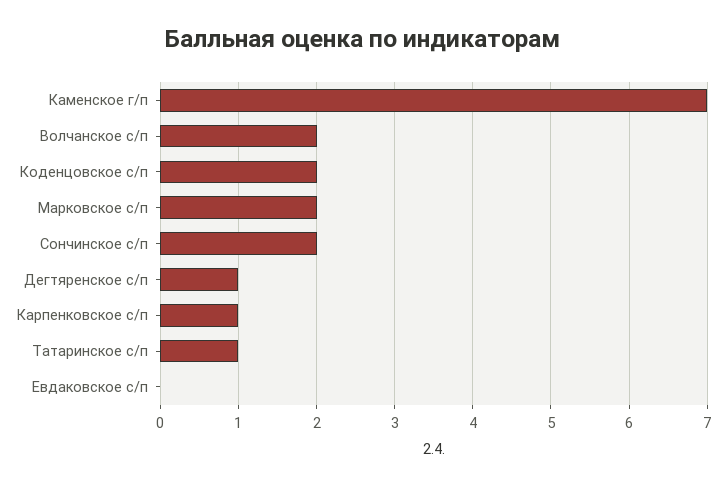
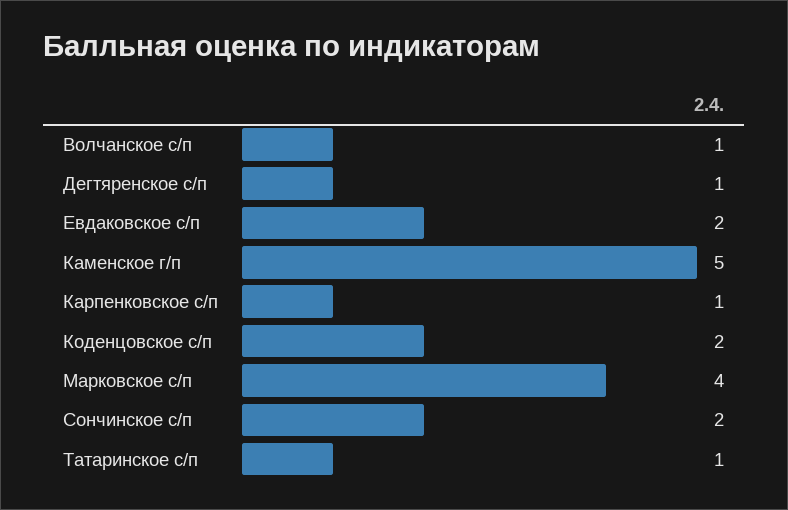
  {
-   "Каменское г/п": 7,
+   "Каменское г/п": 5,
-   "Волчанское с/п": 2,
+   "Волчанское с/п": 1,
    "Коденцовское с/п": 2,
-   "Марковское с/п": 2,
+   "Марковское с/п": 4,
    "Сончинское с/п": 2,
    "Дегтяренское с/п": 1,
    "Карпенковское с/п": 1,
    "Татаринское с/п": 1,
-   "Евдаковское с/п": 0
+   "Евдаковское с/п": 2
  }

